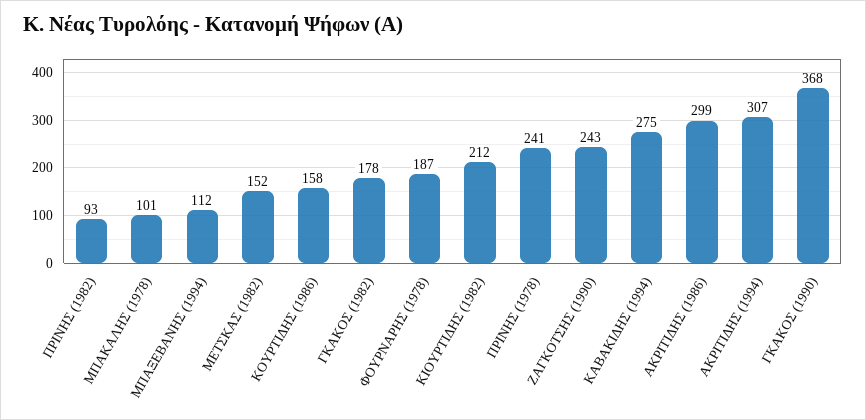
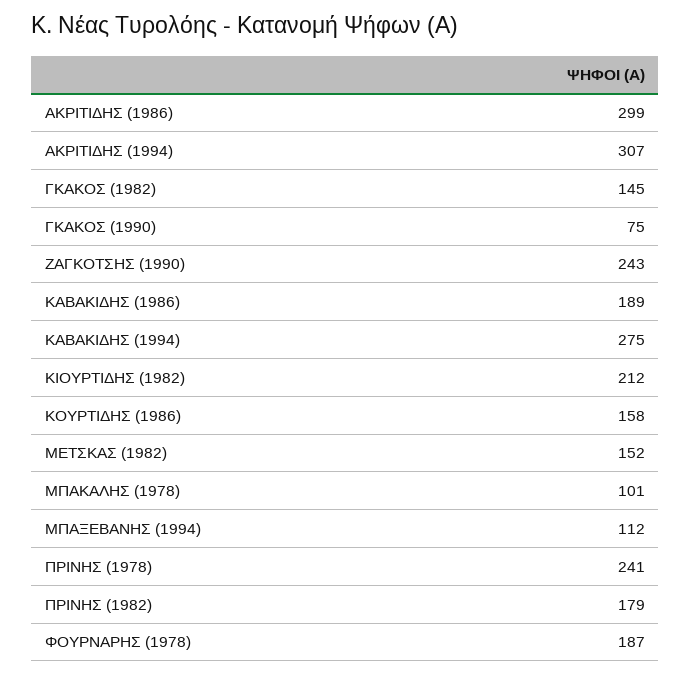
  {
-   "ΠΡΙΝΗΣ (1982)": 93,
+   "ΠΡΙΝΗΣ (1982)": 179,
    "ΜΠΑΚΑΛΗΣ (1978)": 101,
    "ΜΠΑΞΕΒΑΝΗΣ (1994)": 112,
    "ΜΕΤΣΚΑΣ (1982)": 152,
    "ΚΟΥΡΤΙΔΗΣ (1986)": 158,
-   "ΓΚΑΚΟΣ (1982)": 178,
+   "ΓΚΑΚΟΣ (1982)": 145,
    "ΦΟΥΡΝΑΡΗΣ (1978)": 187,
    "ΚΙΟΥΡΤΙΔΗΣ (1982)": 212,
    "ΠΡΙΝΗΣ (1978)": 241,
    "ΖΑΓΚΟΤΣΗΣ (1990)": 243,
    "ΚΑΒΑΚΙΔΗΣ (1994)": 275,
    "ΑΚΡΙΤΙΔΗΣ (1986)": 299,
    "ΑΚΡΙΤΙΔΗΣ (1994)": 307,
-   "ΓΚΑΚΟΣ (1990)": 368
+   "ΓΚΑΚΟΣ (1990)": 75,
+   "ΚΑΒΑΚΙΔΗΣ (1986)": 189
  }

